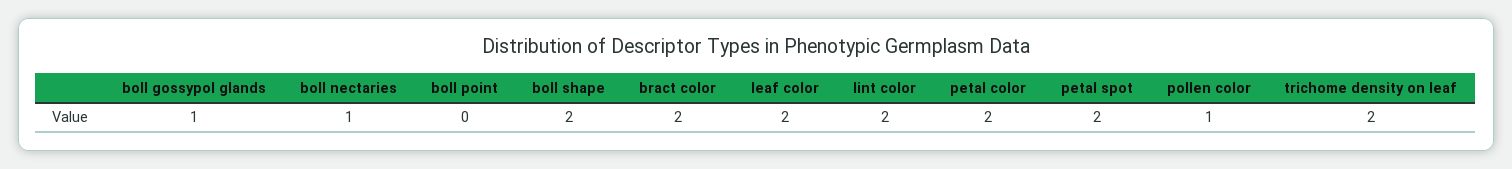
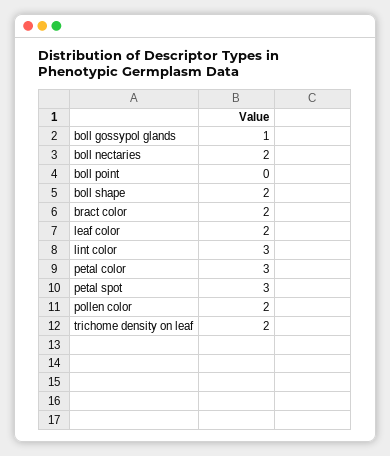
  {
    "boll gossypol glands": 1,
-   "boll nectaries": 1,
+   "boll nectaries": 2,
    "boll point": 0,
    "boll shape": 2,
    "bract color": 2,
    "leaf color": 2,
-   "lint color": 2,
+   "lint color": 3,
-   "petal color": 2,
+   "petal color": 3,
-   "petal spot": 2,
+   "petal spot": 3,
-   "pollen color": 1,
+   "pollen color": 2,
    "trichome density on leaf": 2
  }

